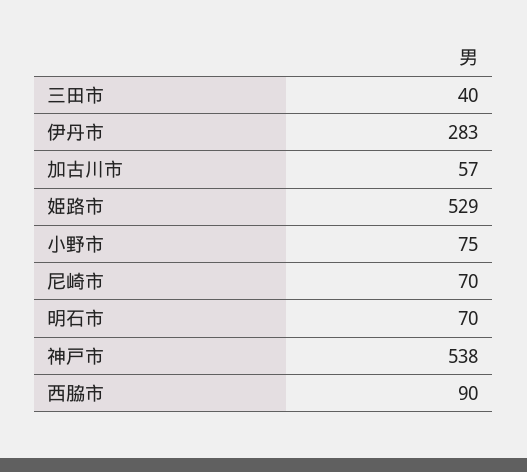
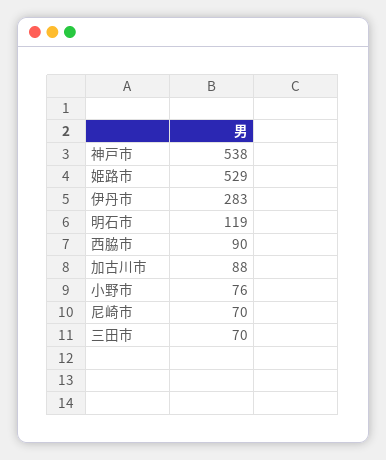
  {
-   "三田市": 40,
+   "三田市": 70,
    "伊丹市": 283,
-   "加古川市": 57,
+   "加古川市": 88,
    "姫路市": 529,
-   "小野市": 75,
+   "小野市": 76,
    "尼崎市": 70,
-   "明石市": 70,
+   "明石市": 119,
    "神戸市": 538,
    "西脇市": 90
  }

